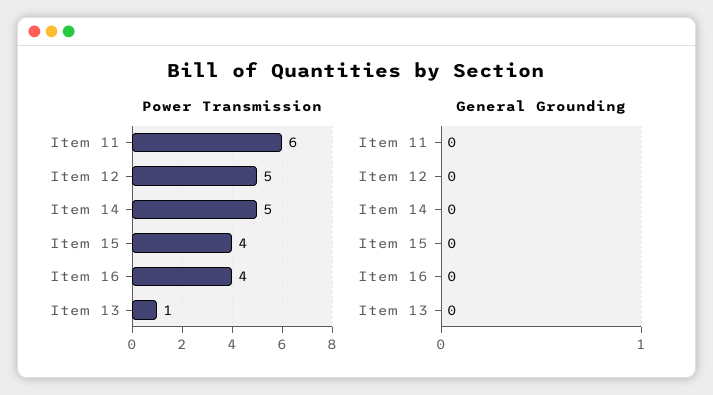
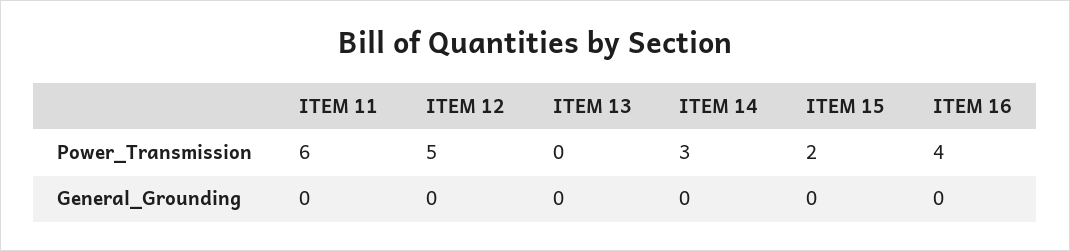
  {
    "Power Transmission": {
      "Item 11": 6,
      "Item 12": 5,
-     "Item 14": 5,
+     "Item 14": 3,
-     "Item 15": 4,
+     "Item 15": 2,
      "Item 16": 4,
-     "Item 13": 1
+     "Item 13": 0
    },
    "General Grounding": {
      "Item 11": 0,
      "Item 12": 0,
      "Item 14": 0,
      "Item 15": 0,
      "Item 16": 0,
      "Item 13": 0
    }
  }

